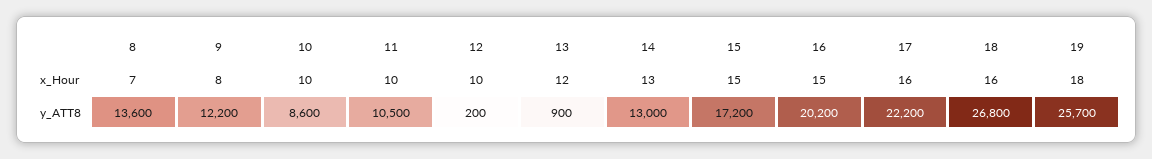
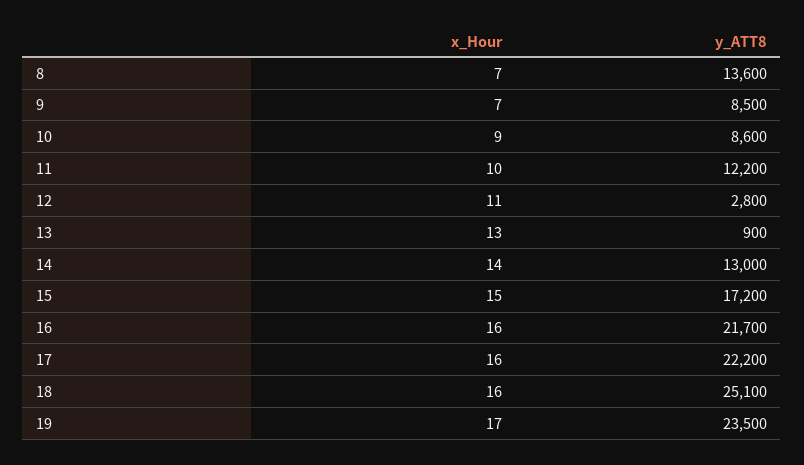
  {
    "8": {
      "x_Hour": 7,
      "y_ATT8": 13600
    },
    "9": {
-     "x_Hour": 8,
+     "x_Hour": 7,
-     "y_ATT8": 12200
+     "y_ATT8": 8500
    },
    "10": {
-     "x_Hour": 10,
+     "x_Hour": 9,
      "y_ATT8": 8600
    },
    "11": {
      "x_Hour": 10,
-     "y_ATT8": 10500
+     "y_ATT8": 12200
    },
    "12": {
-     "x_Hour": 10,
+     "x_Hour": 11,
-     "y_ATT8": 200
+     "y_ATT8": 2800
    },
    "13": {
-     "x_Hour": 12,
+     "x_Hour": 13,
      "y_ATT8": 900
    },
    "14": {
-     "x_Hour": 13,
+     "x_Hour": 14,
      "y_ATT8": 13000
    },
    "15": {
      "x_Hour": 15,
      "y_ATT8": 17200
    },
    "16": {
-     "x_Hour": 15,
+     "x_Hour": 16,
-     "y_ATT8": 20200
+     "y_ATT8": 21700
    },
    "17": {
      "x_Hour": 16,
      "y_ATT8": 22200
    },
    "18": {
      "x_Hour": 16,
-     "y_ATT8": 26800
+     "y_ATT8": 25100
    },
    "19": {
-     "x_Hour": 18,
+     "x_Hour": 17,
-     "y_ATT8": 25700
+     "y_ATT8": 23500
    }
  }

